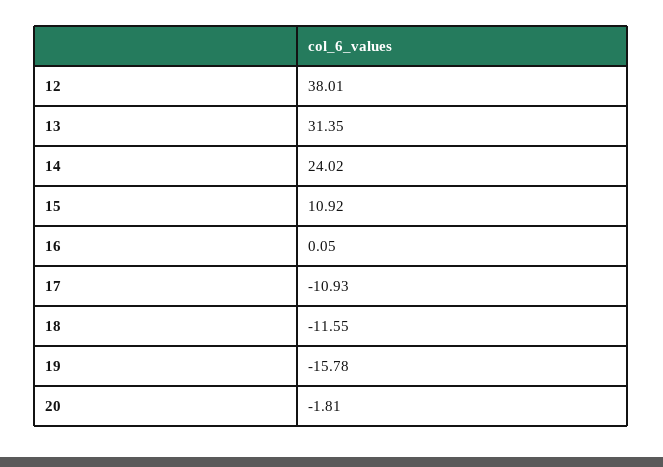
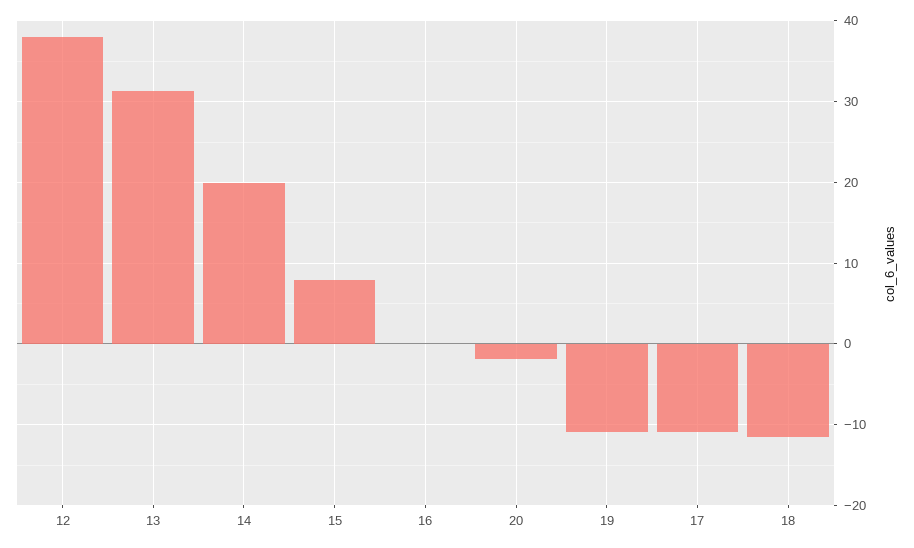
  {
    "12": 38.01,
    "13": 31.35,
-   "14": 24.02,
+   "14": 20,
-   "15": 10.92,
+   "15": 8,
    "16": 0.05,
    "17": -10.93,
    "18": -11.55,
-   "19": -15.78,
+   "19": -11,
    "20": -1.81
  }

